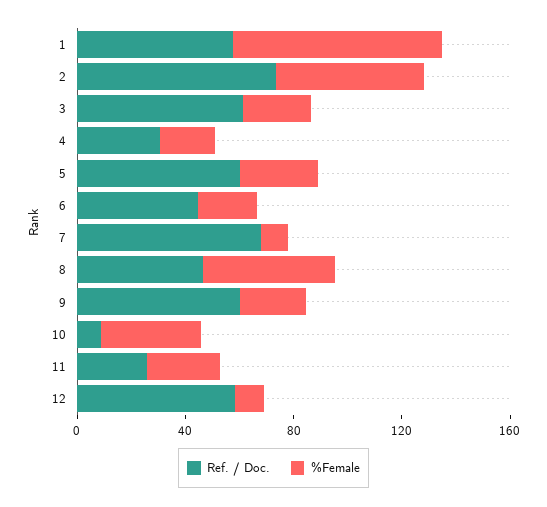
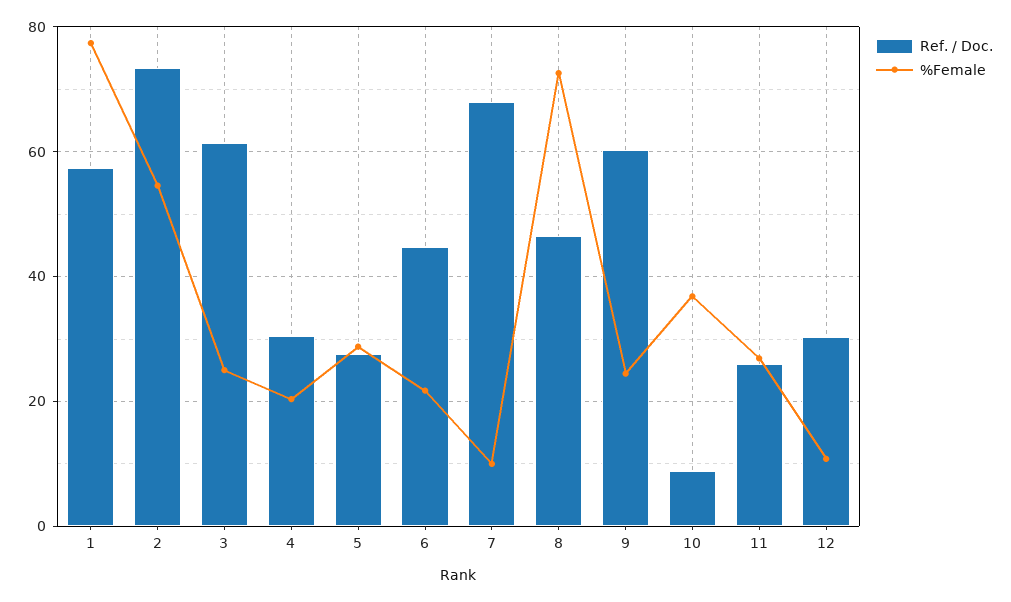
  {
    "Ref. / Doc.": {
      "1": 58,
      "2": 74,
      "3": 62,
      "4": 30,
-     "5": 60,
+     "5": 28,
      "6": 44,
      "7": 68,
      "8": 46,
      "9": 60,
      "10": 8,
      "11": 26,
-     "12": 60
+     "12": 30
    },
    "%Female": {
      "1": 78,
      "2": 54,
      "3": 26,
      "4": 20,
      "5": 28,
      "6": 22,
      "7": 10,
-     "8": 50,
+     "8": 72,
      "9": 24,
      "10": 36,
      "11": 26,
      "12": 10
    }
  }

